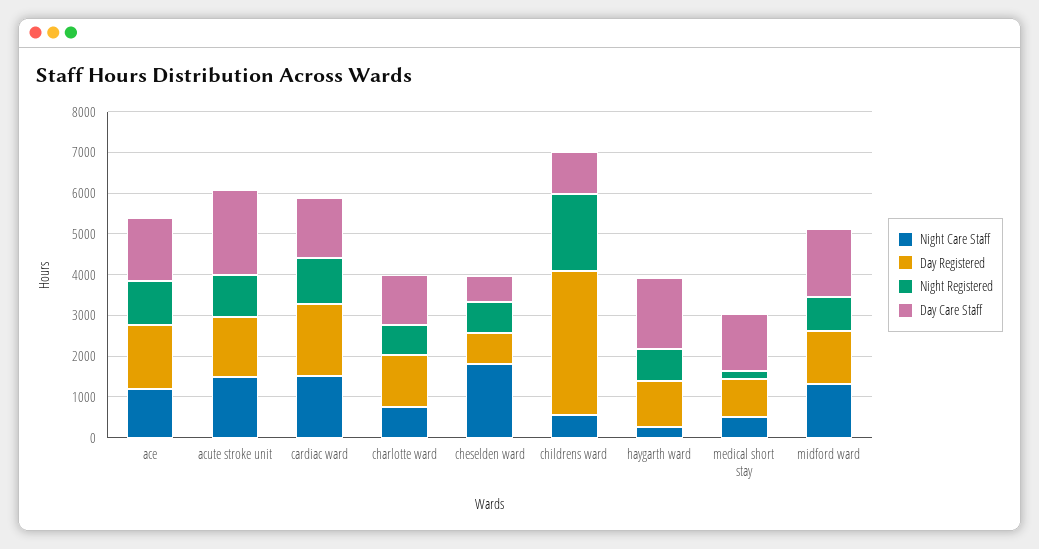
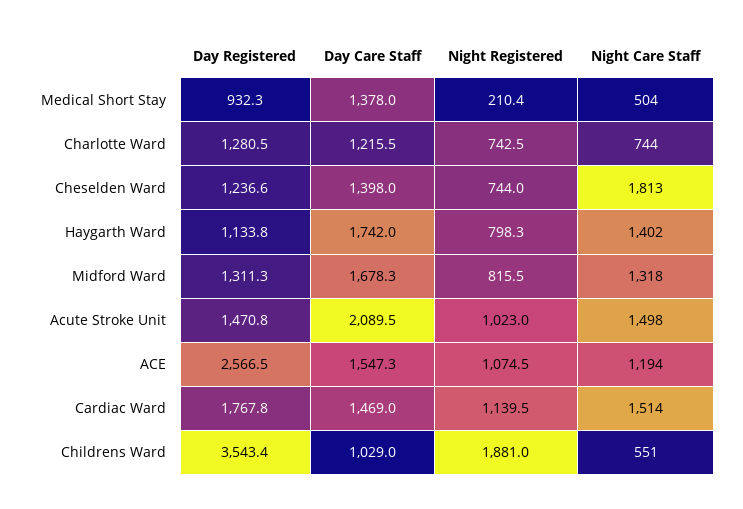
  {
    "Night Care Staff": {
      "ace": 1194,
      "acute stroke unit": 1498,
      "cardiac ward": 1514,
      "charlotte ward": 744,
      "cheselden ward": 1813,
      "childrens ward": 551,
-     "haygarth ward": 200,
+     "haygarth ward": 1402,
      "medical short stay": 504,
      "midford ward": 1318
    },
    "Day Registered": {
-     "ace": 1600,
+     "ace": 2566.5,
      "acute stroke unit": 1470.8,
      "cardiac ward": 1767.8,
      "charlotte ward": 1280.5,
-     "cheselden ward": 800,
+     "cheselden ward": 1236.6,
      "childrens ward": 3543.4,
      "haygarth ward": 1133.8,
      "medical short stay": 932.3,
      "midford ward": 1311.3
    },
    "Night Registered": {
      "ace": 1074.5,
      "acute stroke unit": 1023,
      "cardiac ward": 1139.5,
      "charlotte ward": 742.5,
      "cheselden ward": 744,
      "childrens ward": 1881,
      "haygarth ward": 798.3,
      "medical short stay": 210.4,
      "midford ward": 815.5
    },
    "Day Care Staff": {
      "ace": 1547.3,
      "acute stroke unit": 2089.5,
      "cardiac ward": 1469,
      "charlotte ward": 1215.5,
-     "cheselden ward": 600,
+     "cheselden ward": 1398,
      "childrens ward": 1029,
      "haygarth ward": 1742,
      "medical short stay": 1378,
      "midford ward": 1678.3
    }
  }

